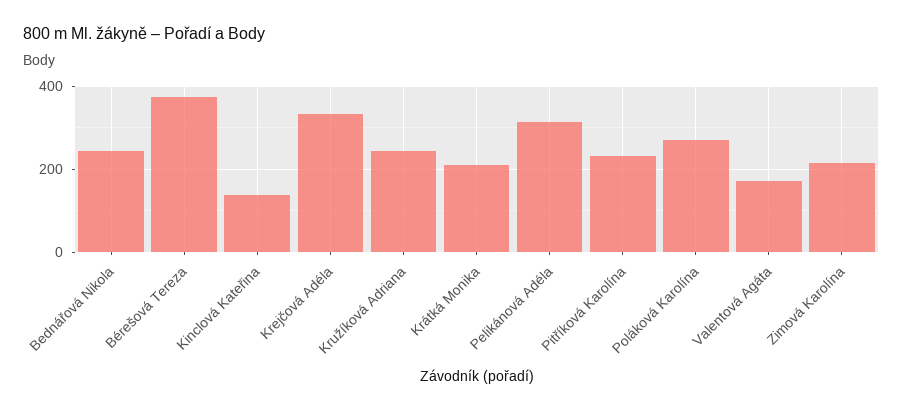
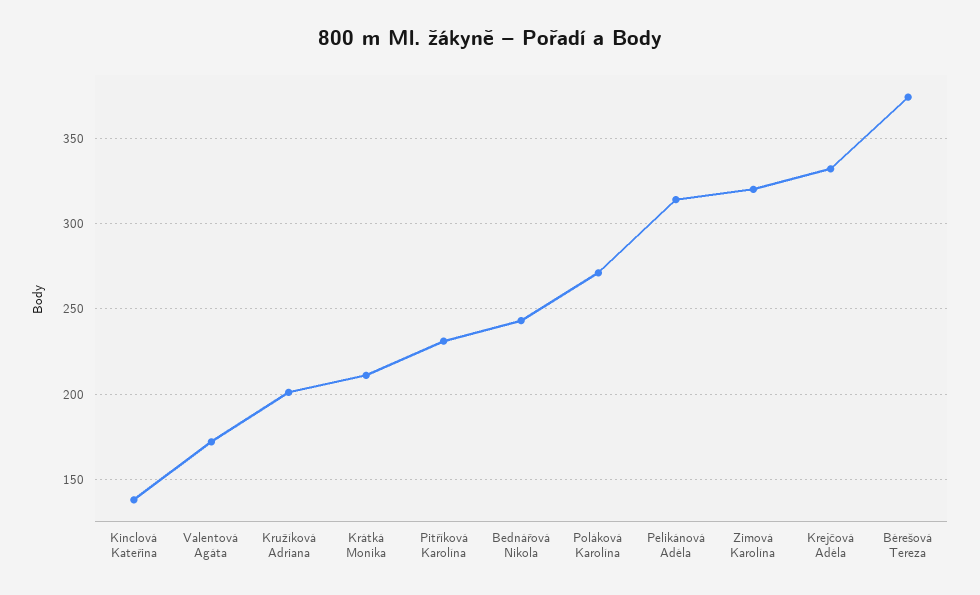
  {
    "Bednářová Nikola": 245,
    "Bérešová Tereza": 375,
    "Kinclová Kateřina": 140,
    "Krejčová Adéla": 330,
-   "Kružíková Adriana": 240,
+   "Kružíková Adriana": 200,
    "Krátká Monika": 210,
    "Pelikánová Adéla": 315,
    "Pitříková Karolína": 230,
    "Poláková Karolína": 270,
    "Valentová Agáta": 170,
-   "Zimová Karolína": 220
+   "Zimová Karolína": 320
  }

